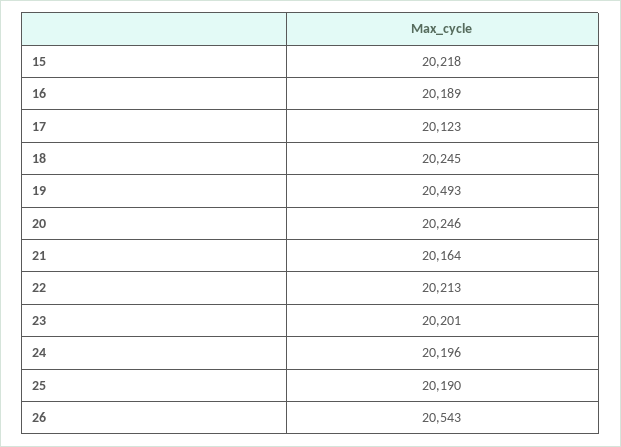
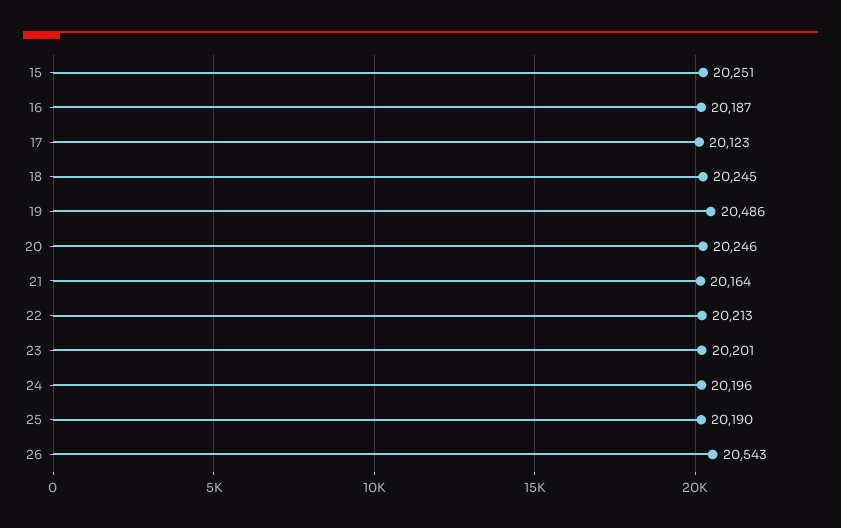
  {
-   "15": 20218,
+   "15": 20251,
-   "16": 20189,
+   "16": 20187,
    "17": 20123,
    "18": 20245,
-   "19": 20493,
+   "19": 20486,
    "20": 20246,
    "21": 20164,
    "22": 20213,
    "23": 20201,
    "24": 20196,
    "25": 20190,
    "26": 20543
  }

